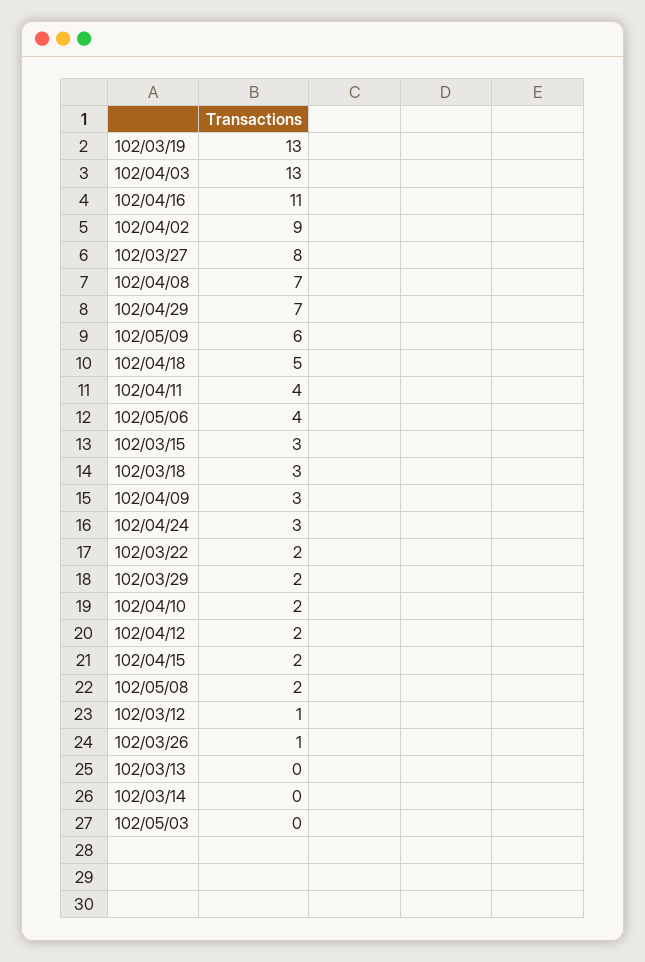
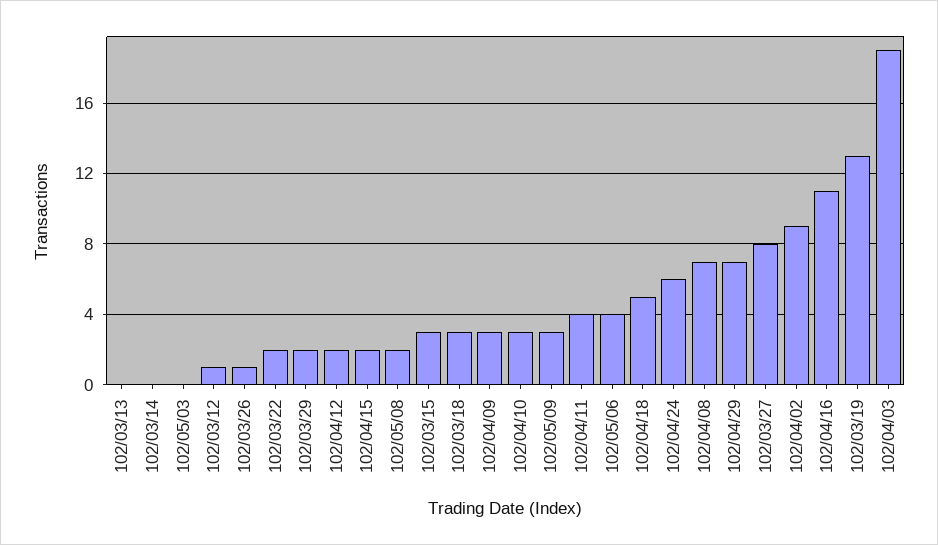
  {
    "102/03/19": 13,
-   "102/04/03": 13,
+   "102/04/03": 19,
    "102/04/16": 11,
    "102/04/02": 9,
    "102/03/27": 8,
    "102/04/08": 7,
    "102/04/29": 7,
-   "102/05/09": 6,
+   "102/05/09": 3,
    "102/04/18": 5,
    "102/04/11": 4,
    "102/05/06": 4,
    "102/03/15": 3,
    "102/03/18": 3,
    "102/04/09": 3,
-   "102/04/24": 3,
+   "102/04/24": 6,
    "102/03/22": 2,
    "102/03/29": 2,
-   "102/04/10": 2,
+   "102/04/10": 3,
    "102/04/12": 2,
    "102/04/15": 2,
    "102/05/08": 2,
    "102/03/12": 1,
    "102/03/26": 1,
    "102/03/13": 0,
    "102/03/14": 0,
    "102/05/03": 0
  }

